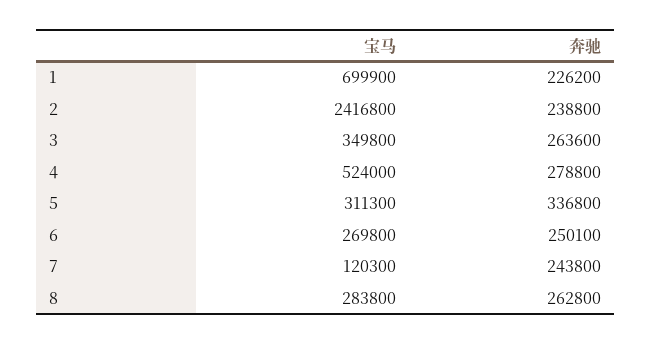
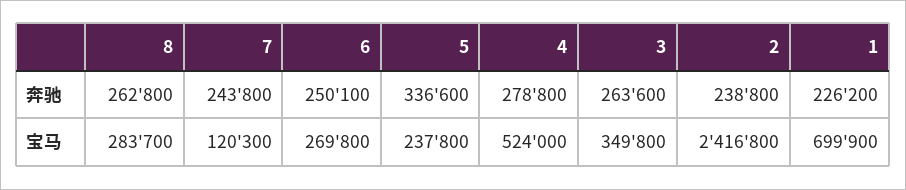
  {
    "宝马": {
      "1": 699900,
      "2": 2416800,
      "3": 349800,
      "4": 524000,
-     "5": 311300,
+     "5": 237800,
      "6": 269800,
      "7": 120300,
-     "8": 283800
+     "8": 283700
    },
    "奔驰": {
      "1": 226200,
      "2": 238800,
      "3": 263600,
      "4": 278800,
-     "5": 336800,
+     "5": 336600,
      "6": 250100,
      "7": 243800,
      "8": 262800
    }
  }

